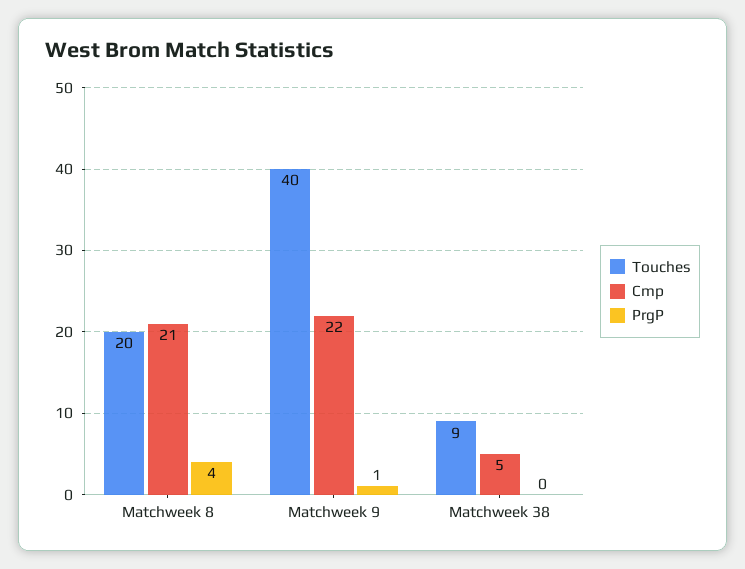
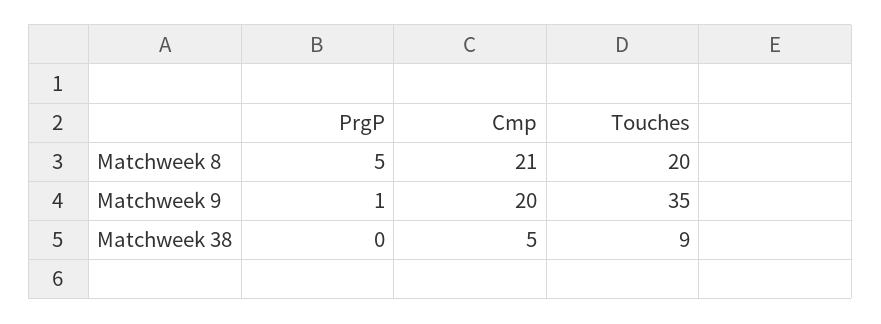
  {
    "Touches": {
      "Matchweek 8": 20,
-     "Matchweek 9": 40,
+     "Matchweek 9": 35,
      "Matchweek 38": 9
    },
    "Cmp": {
      "Matchweek 8": 21,
-     "Matchweek 9": 22,
+     "Matchweek 9": 20,
      "Matchweek 38": 5
    },
    "PrgP": {
-     "Matchweek 8": 4,
+     "Matchweek 8": 5,
      "Matchweek 9": 1,
      "Matchweek 38": 0
    }
  }

